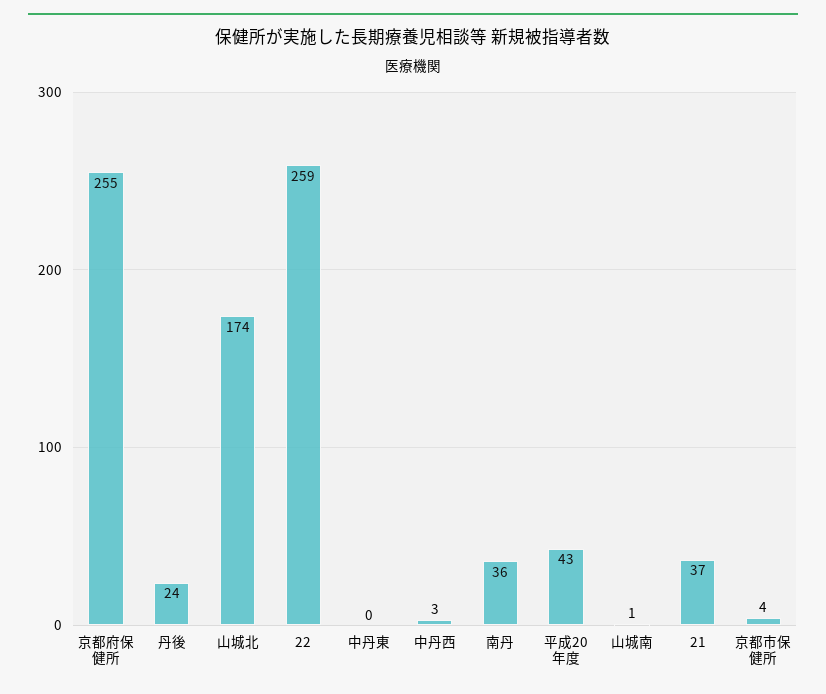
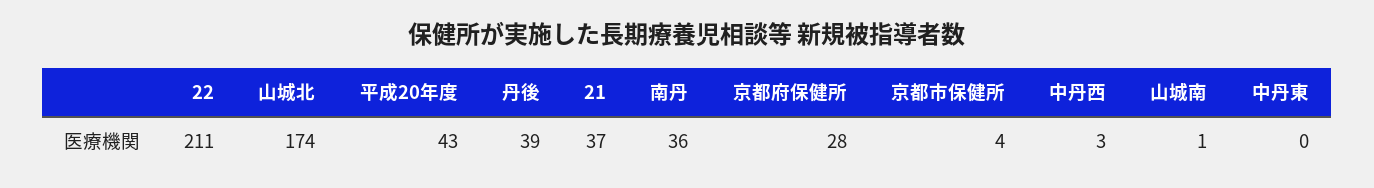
  {
-   "京都府保健所": 255,
+   "京都府保健所": 28,
-   "丹後": 24,
+   "丹後": 39,
    "山城北": 174,
-   "22": 259,
+   "22": 211,
    "中丹東": 0,
    "中丹西": 3,
    "南丹": 36,
    "平成20年度": 43,
    "山城南": 1,
    "21": 37,
    "京都市保健所": 4
  }

